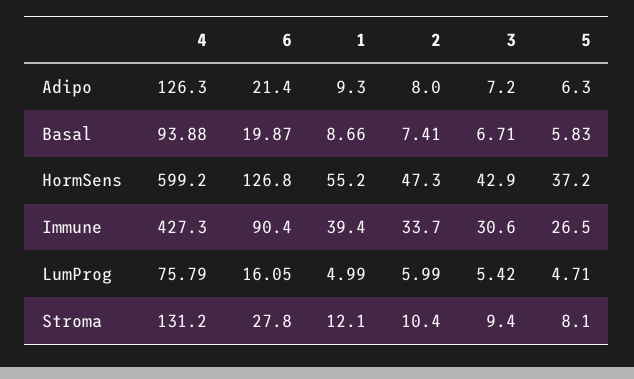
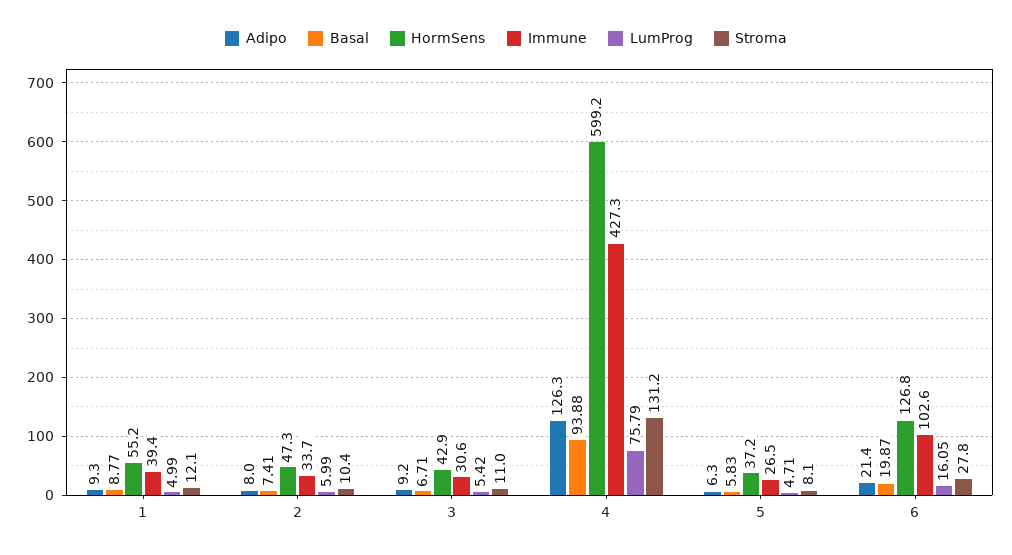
  {
    "Adipo": {
      "4": 126.3,
      "6": 21.4,
      "1": 9.3,
      "2": 8,
-     "3": 7.2,
+     "3": 9.2,
      "5": 6.3
    },
    "Basal": {
      "4": 93.88,
      "6": 19.87,
-     "1": 8.66,
+     "1": 8.77,
      "2": 7.41,
      "3": 6.71,
      "5": 5.83
    },
    "HormSens": {
      "4": 599.2,
      "6": 126.8,
      "1": 55.2,
      "2": 47.3,
      "3": 42.9,
      "5": 37.2
    },
    "Immune": {
      "4": 427.3,
-     "6": 90.4,
+     "6": 102.6,
      "1": 39.4,
      "2": 33.7,
      "3": 30.6,
      "5": 26.5
    },
    "LumProg": {
      "4": 75.79,
      "6": 16.05,
      "1": 4.99,
      "2": 5.99,
      "3": 5.42,
      "5": 4.71
    },
    "Stroma": {
      "4": 131.2,
      "6": 27.8,
      "1": 12.1,
      "2": 10.4,
-     "3": 9.4,
+     "3": 11,
      "5": 8.1
    }
  }

